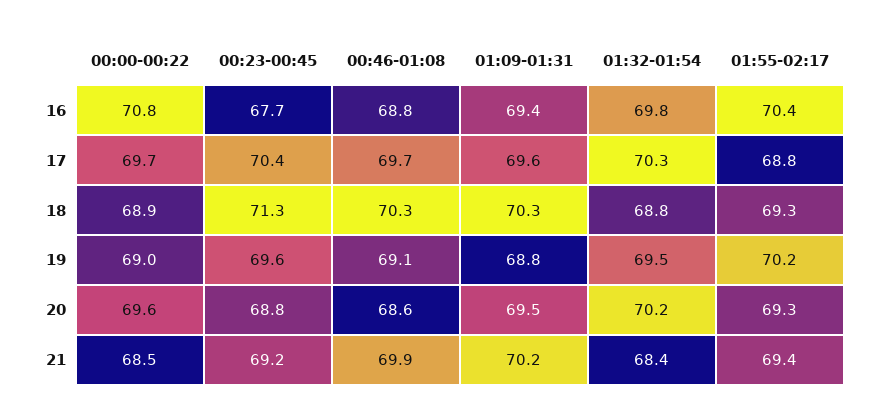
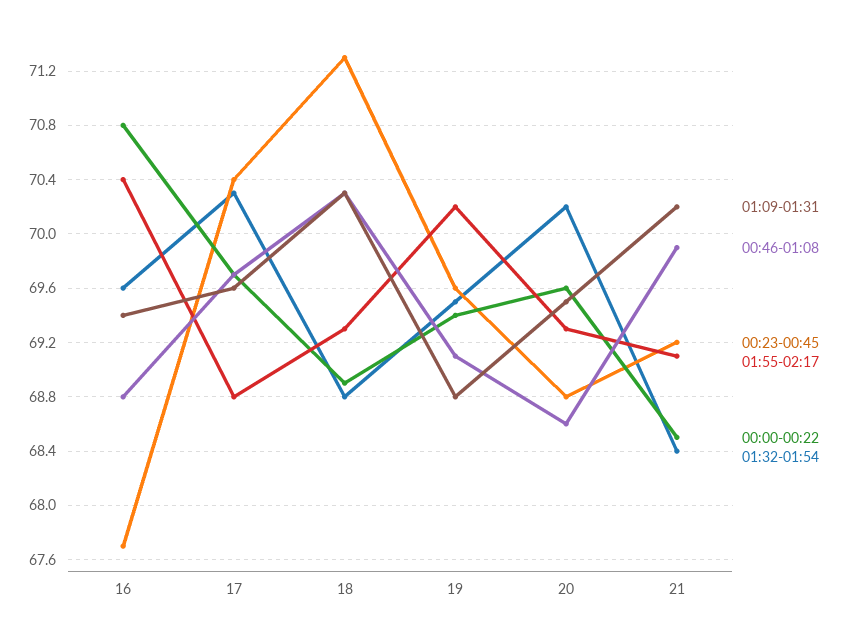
  {
    "00:00-00:22": {
      "16": 70.8,
      "17": 69.7,
      "18": 68.9,
-     "19": 69,
+     "19": 69.4,
      "20": 69.6,
      "21": 68.5
    },
    "00:23-00:45": {
      "16": 67.7,
      "17": 70.4,
      "18": 71.3,
      "19": 69.6,
      "20": 68.8,
      "21": 69.2
    },
    "00:46-01:08": {
      "16": 68.8,
      "17": 69.7,
      "18": 70.3,
      "19": 69.1,
      "20": 68.6,
      "21": 69.9
    },
    "01:09-01:31": {
      "16": 69.4,
      "17": 69.6,
      "18": 70.3,
      "19": 68.8,
      "20": 69.5,
      "21": 70.2
    },
    "01:32-01:54": {
-     "16": 69.8,
+     "16": 69.6,
      "17": 70.3,
      "18": 68.8,
      "19": 69.5,
      "20": 70.2,
      "21": 68.4
    },
    "01:55-02:17": {
      "16": 70.4,
      "17": 68.8,
      "18": 69.3,
      "19": 70.2,
      "20": 69.3,
-     "21": 69.4
+     "21": 69.1
    }
  }

